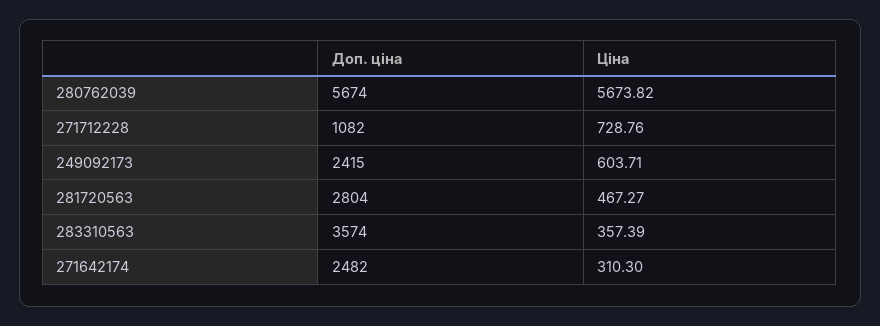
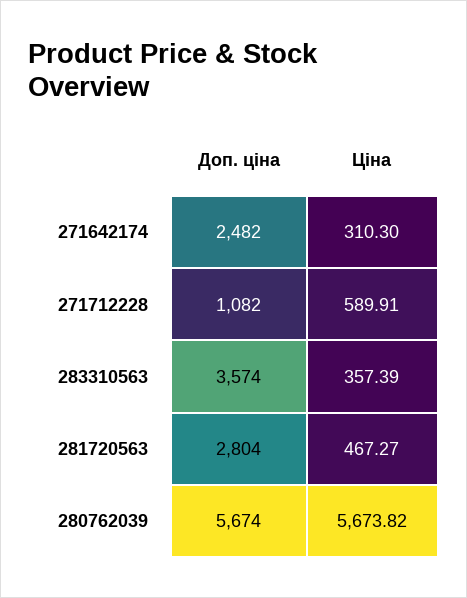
  {
    "Доп. ціна": {
      "280762039": 5674,
      "271712228": 1082,
-     "249092173": 2415,
      "281720563": 2804,
      "283310563": 3574,
      "271642174": 2482
    },
    "Ціна": {
      "280762039": 5673.82,
-     "271712228": 728.76,
+     "271712228": 589.91,
-     "249092173": 603.71,
      "281720563": 467.27,
      "283310563": 357.39,
      "271642174": 310.3
    }
  }

